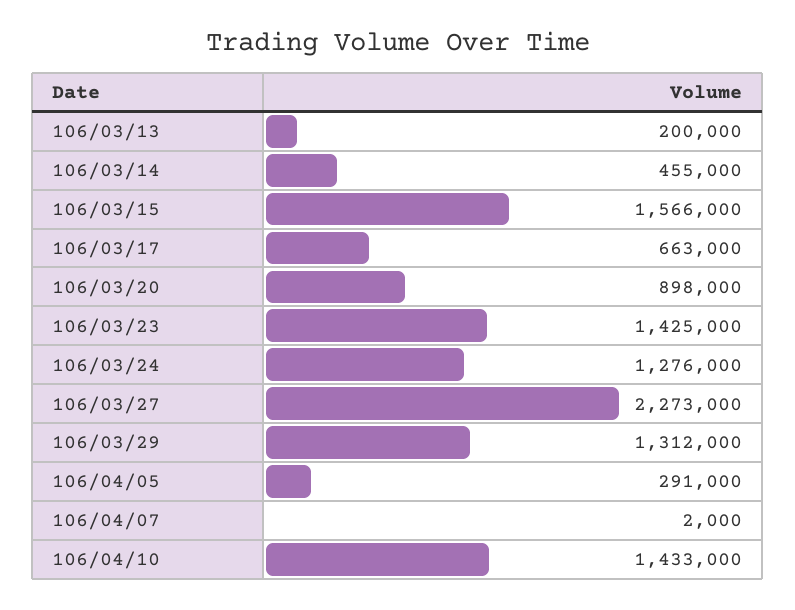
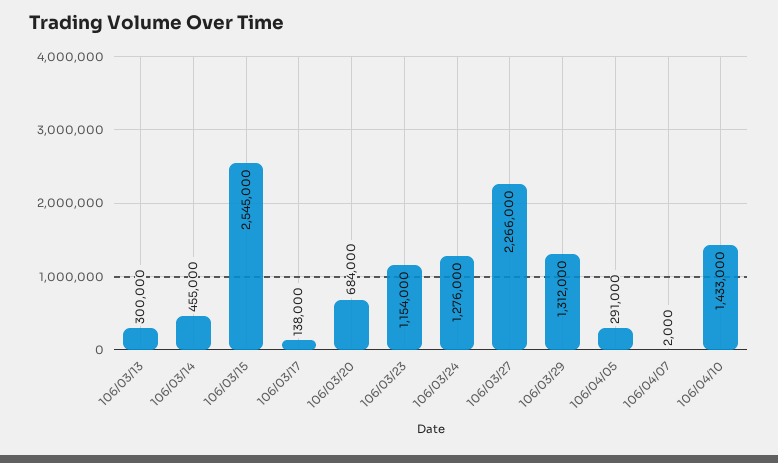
  {
-   "106/03/13": 200000,
+   "106/03/13": 300000,
    "106/03/14": 455000,
-   "106/03/15": 1566000,
+   "106/03/15": 2545000,
-   "106/03/17": 663000,
+   "106/03/17": 138000,
-   "106/03/20": 898000,
+   "106/03/20": 684000,
-   "106/03/23": 1425000,
+   "106/03/23": 1154000,
    "106/03/24": 1276000,
-   "106/03/27": 2273000,
+   "106/03/27": 2266000,
    "106/03/29": 1312000,
    "106/04/05": 291000,
    "106/04/07": 2000,
    "106/04/10": 1433000
  }

